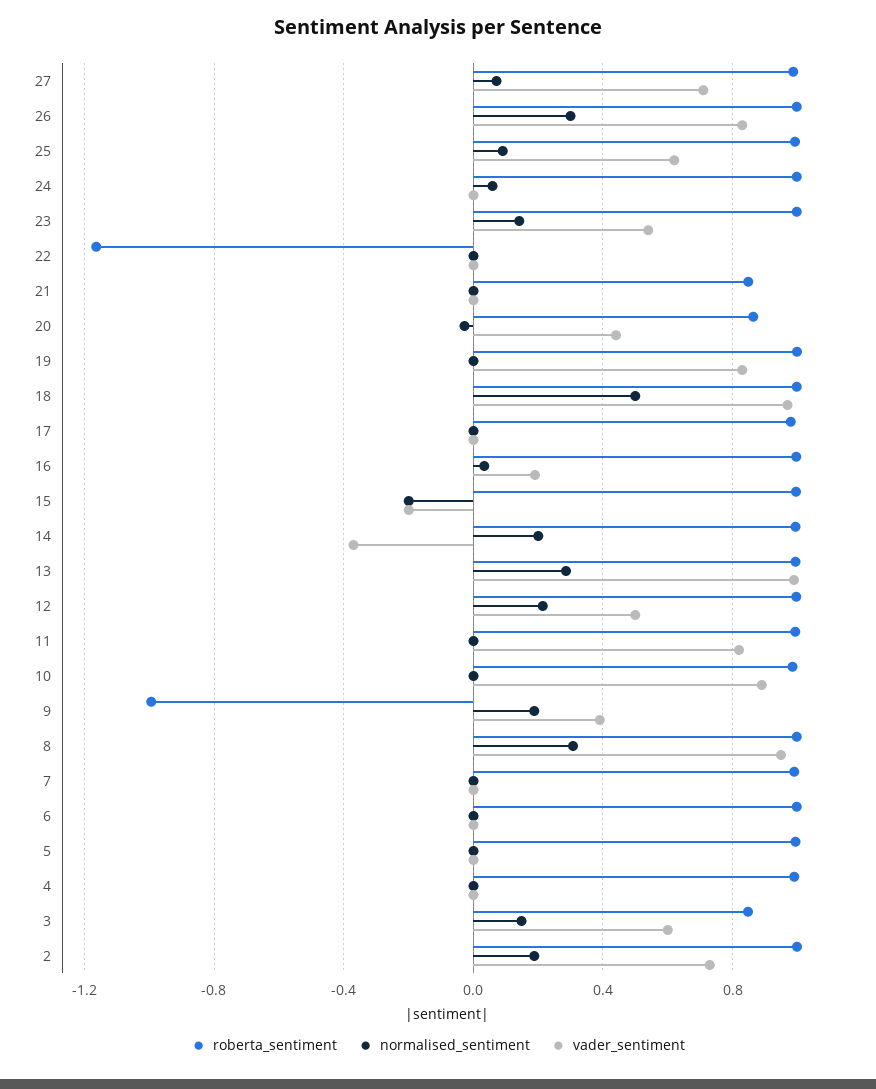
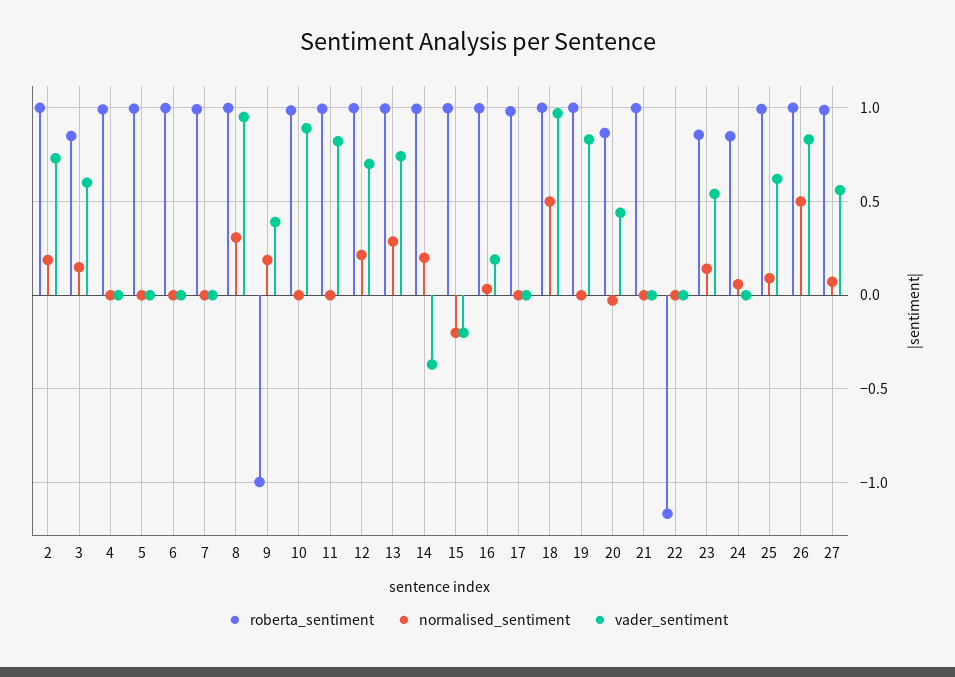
  {
    "roberta_sentiment": {
      "27": 1,
      "26": 1,
      "25": 1,
-     "24": 1,
+     "24": 0.85,
-     "23": 1,
+     "23": 0.85,
      "22": -1.15,
-     "21": 0.85,
+     "21": 1,
      "20": 0.85,
      "19": 1,
      "18": 1,
      "17": 1,
      "16": 1,
      "15": 1,
      "14": 1,
      "13": 1,
      "12": 1,
      "11": 1,
      "10": 1,
      "9": -1,
      "8": 1,
      "7": 1,
      "6": 1,
      "5": 1,
      "4": 1,
      "3": 0.85,
      "2": 1
    },
    "normalised_sentiment": {
      "27": 0.05,
-     "26": 0.3,
+     "26": 0.5,
      "25": 0.1,
      "24": 0.05,
      "23": 0.15,
      "22": 0,
      "21": 0,
      "20": -0.05,
      "19": 0,
      "18": 0.5,
      "17": 0,
      "16": 0.05,
      "15": -0.2,
      "14": 0.2,
      "13": 0.3,
      "12": 0.2,
      "11": 0,
      "10": 0,
      "9": 0.2,
      "8": 0.3,
      "7": 0,
      "6": 0,
      "5": 0,
      "4": 0,
      "3": 0.15,
      "2": 0.2
    },
    "vader_sentiment": {
-     "27": 0.7,
+     "27": 0.55,
      "26": 0.85,
      "25": 0.6,
      "24": 0,
      "23": 0.55,
      "22": 0,
      "21": 0,
      "20": 0.45,
      "19": 0.85,
      "18": 0.95,
      "17": 0,
      "16": 0.2,
      "15": -0.2,
      "14": -0.35,
-     "13": 1,
+     "13": 0.75,
-     "12": 0.5,
+     "12": 0.7,
      "11": 0.8,
      "10": 0.9,
      "9": 0.4,
      "8": 0.95,
      "7": 0,
      "6": 0,
      "5": 0,
      "4": 0,
      "3": 0.6,
      "2": 0.75
    }
  }

